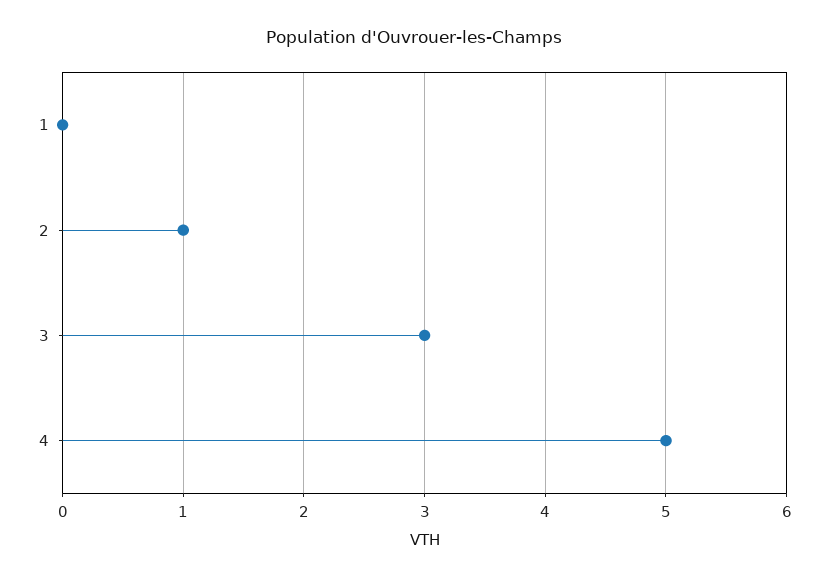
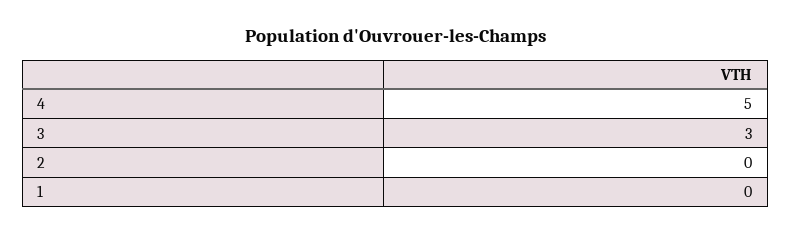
  {
    "1": 0,
-   "2": 1,
+   "2": 0,
    "3": 3,
    "4": 5
  }

